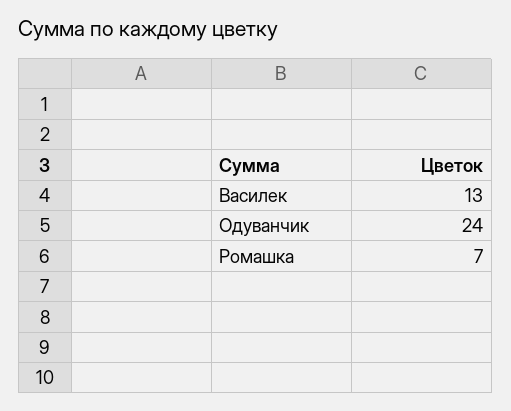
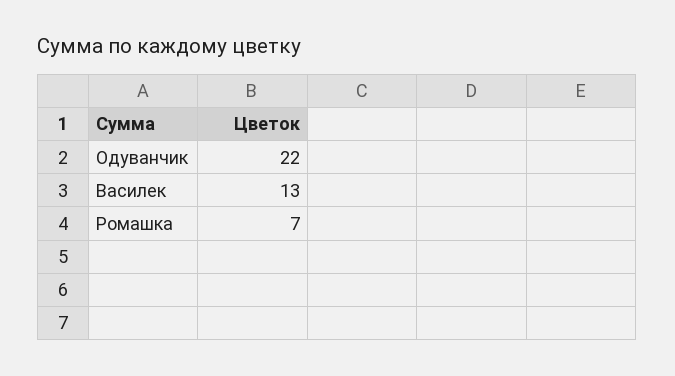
  {
    "Василек": 13,
-   "Одуванчик": 24,
+   "Одуванчик": 22,
    "Ромашка": 7
  }

